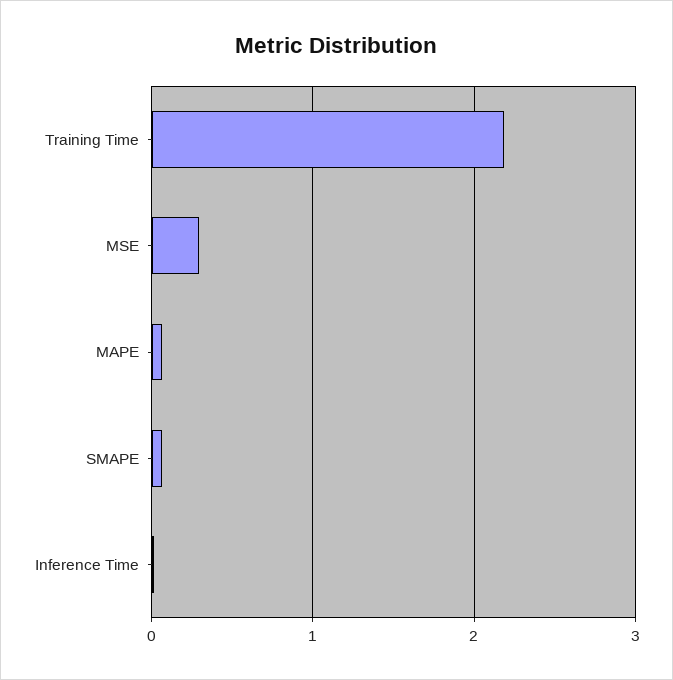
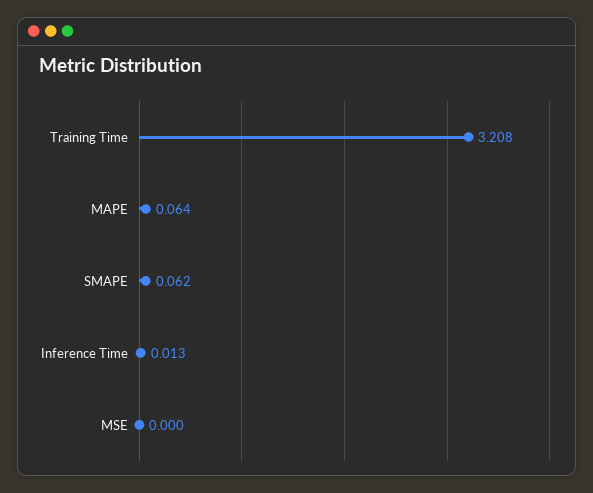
  {
-   "Training Time": 2.2,
+   "Training Time": 3.208,
-   "MSE": 0.3,
+   "MSE": 0,
    "MAPE": 0.064,
    "SMAPE": 0.062,
    "Inference Time": 0.013
  }

